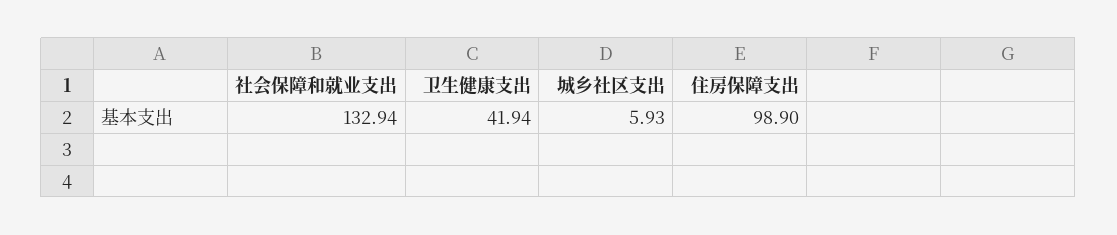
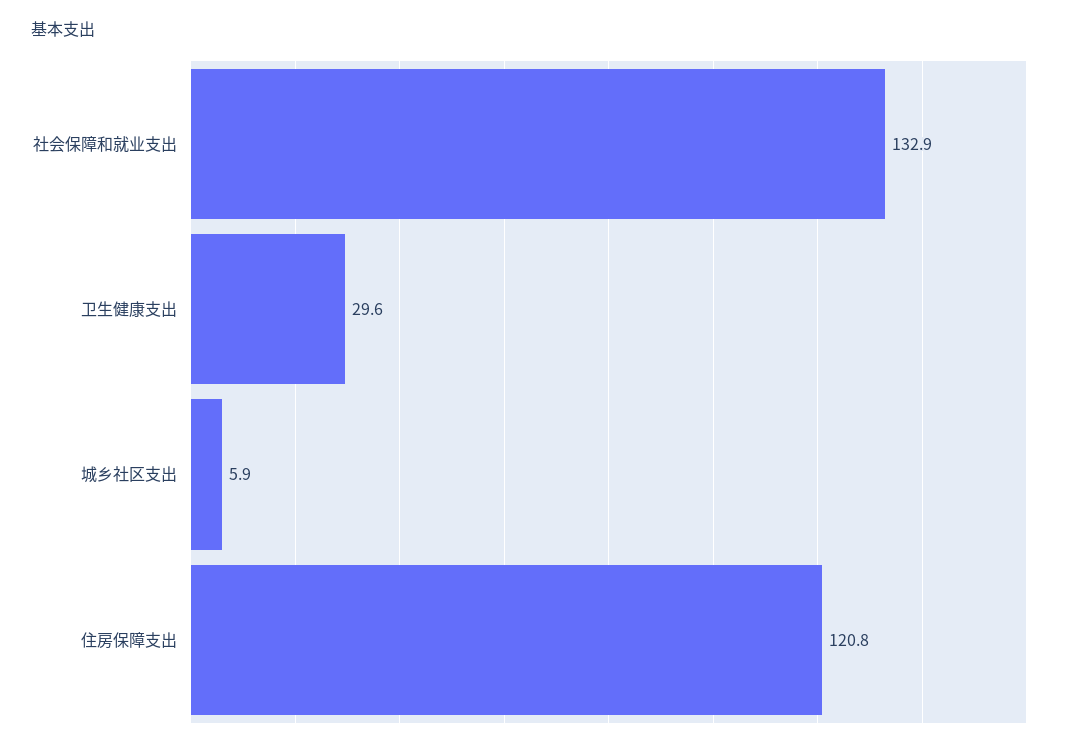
  {
    "社会保障和就业支出": 132.94,
-   "卫生健康支出": 41.94,
+   "卫生健康支出": 29.6,
    "城乡社区支出": 5.93,
-   "住房保障支出": 98.9
+   "住房保障支出": 120.8
  }

